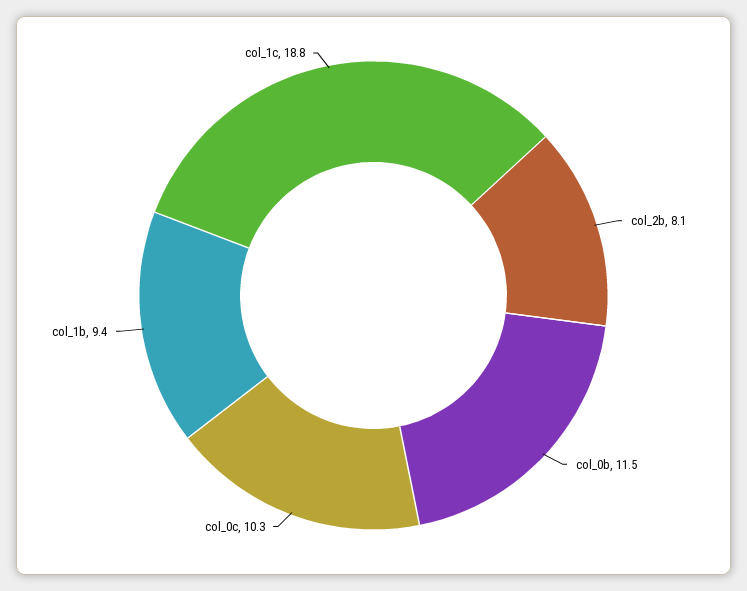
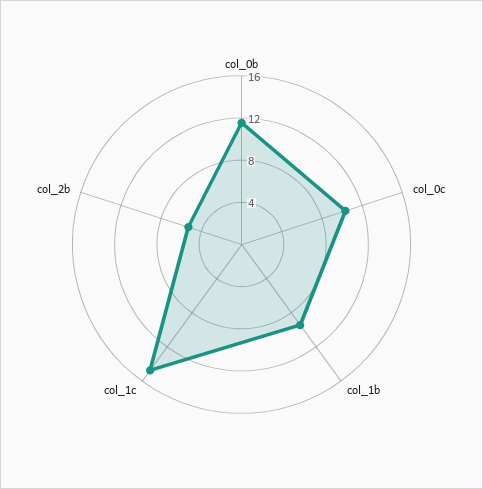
  {
-   "col_2b": 8.1,
+   "col_2b": 5,
    "col_0b": 11.5,
    "col_0c": 10.3,
    "col_1b": 9.4,
-   "col_1c": 18.8
+   "col_1c": 15
  }

